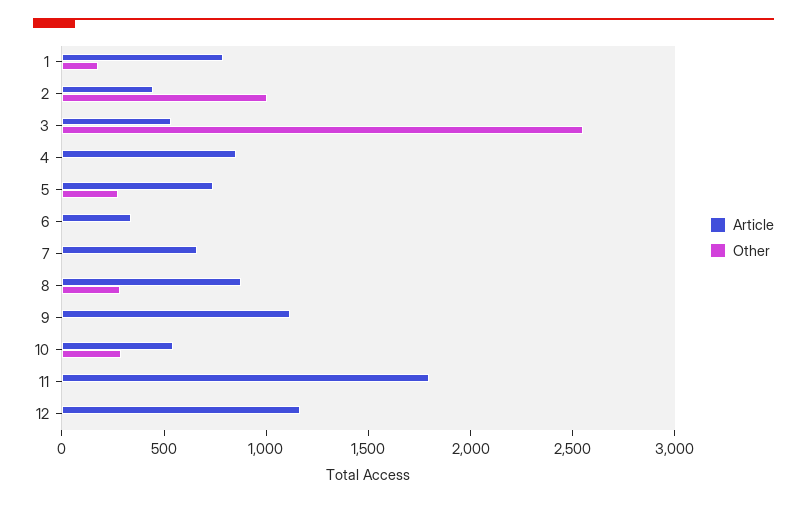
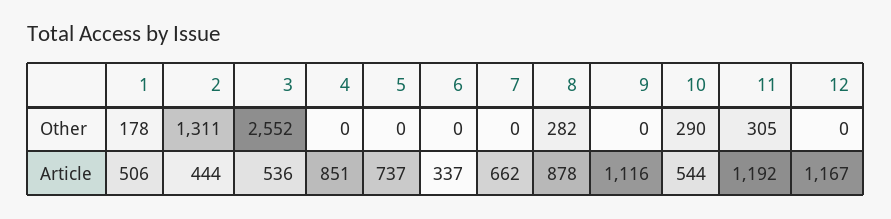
  {
    "Article": {
-     "1": 800,
+     "1": 506,
      "2": 444,
      "3": 536,
      "4": 851,
      "5": 737,
      "6": 337,
      "7": 662,
      "8": 878,
      "9": 1116,
      "10": 544,
-     "11": 1800,
+     "11": 1192,
      "12": 1167
    },
    "Other": {
      "1": 178,
-     "2": 1000,
+     "2": 1311,
      "3": 2552,
      "4": 0,
-     "5": 300,
+     "5": 0,
      "6": 0,
      "7": 0,
      "8": 282,
      "9": 0,
      "10": 290,
-     "11": 0,
+     "11": 305,
      "12": 0
    }
  }

